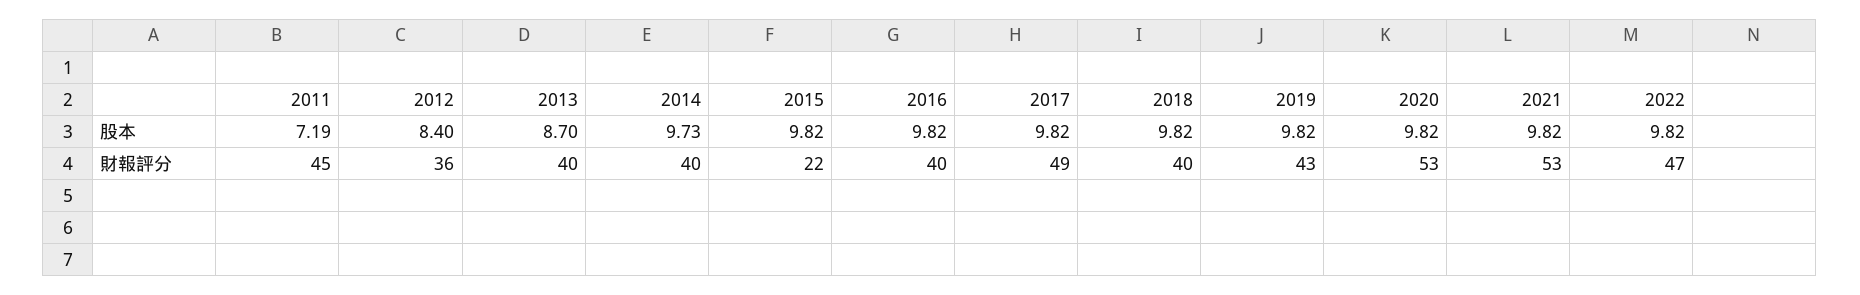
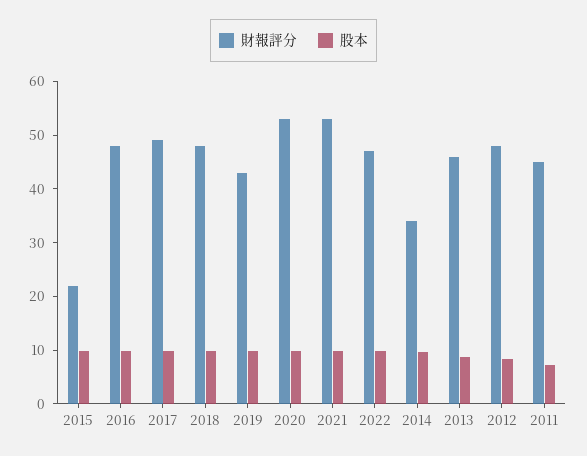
  {
    "股本": {
      "2011": 7.19,
      "2012": 8.4,
      "2013": 8.7,
      "2014": 9.73,
      "2015": 9.82,
      "2016": 9.82,
      "2017": 9.82,
      "2018": 9.82,
      "2019": 9.82,
      "2020": 9.82,
      "2021": 9.82,
      "2022": 9.82
    },
    "財報評分": {
      "2011": 45,
-     "2012": 36,
+     "2012": 48,
-     "2013": 40,
+     "2013": 46,
-     "2014": 40,
+     "2014": 34,
      "2015": 22,
-     "2016": 40,
+     "2016": 48,
      "2017": 49,
-     "2018": 40,
+     "2018": 48,
      "2019": 43,
      "2020": 53,
      "2021": 53,
      "2022": 47
    }
  }

